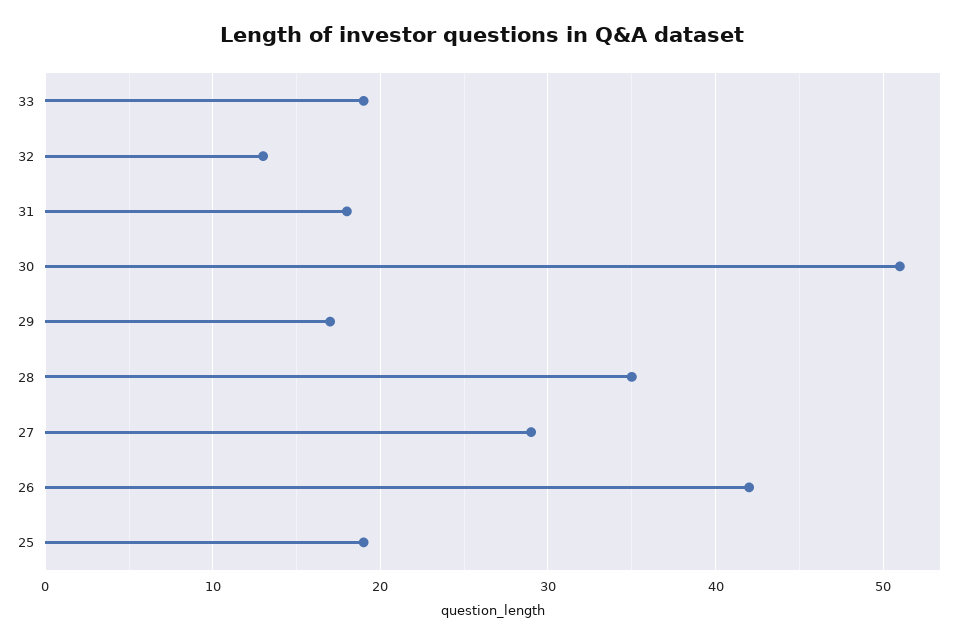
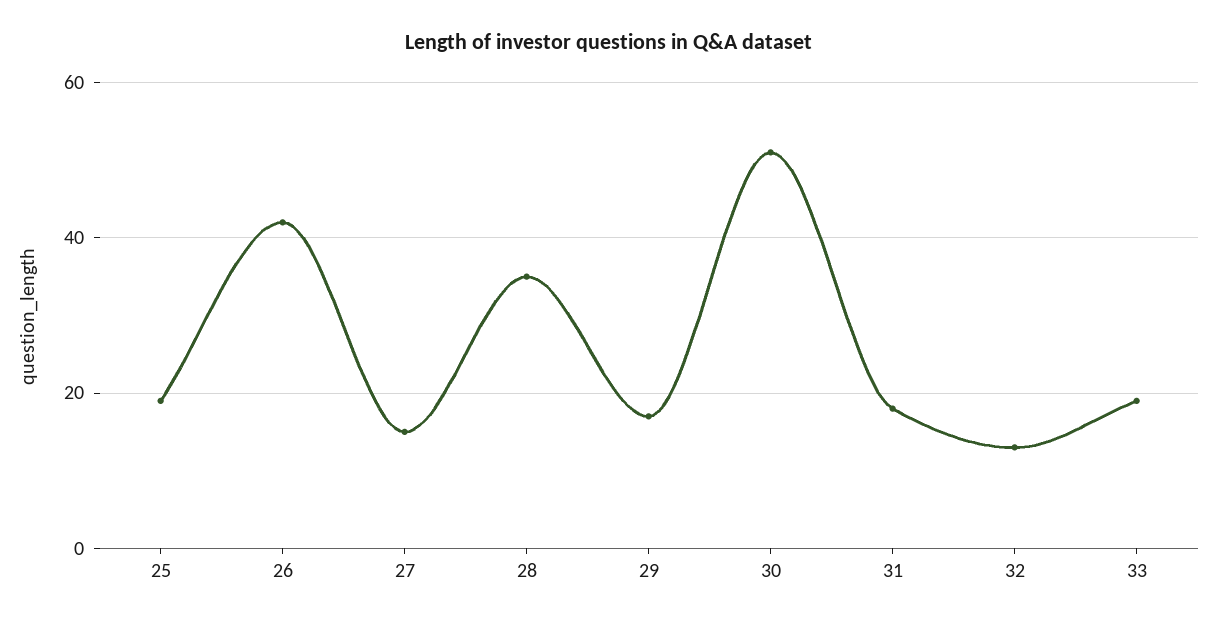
  {
    "33": 19,
    "32": 13,
    "31": 18,
    "30": 51,
    "29": 17,
    "28": 35,
-   "27": 29,
+   "27": 15,
    "26": 42,
    "25": 19
  }

